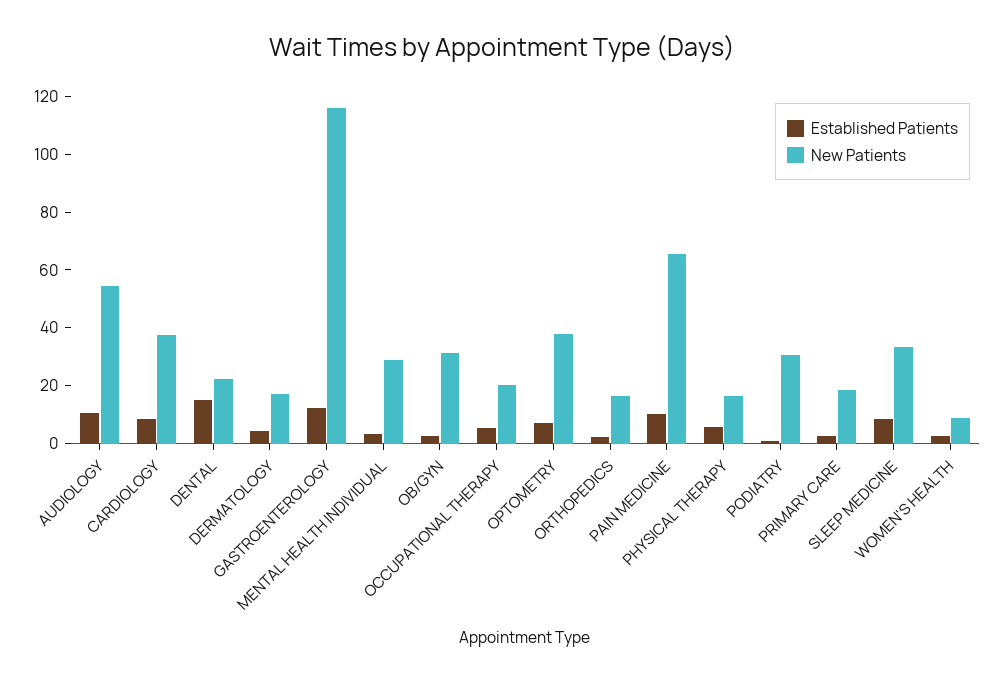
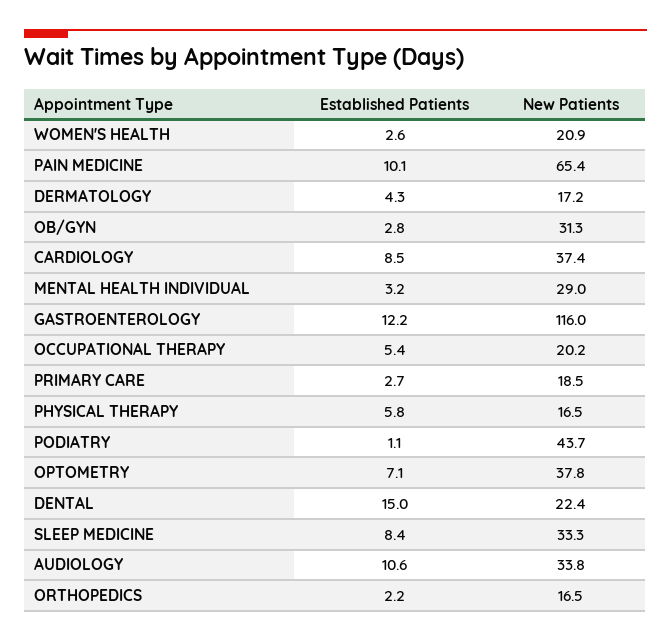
  {
    "Established Patients": {
      "AUDIOLOGY": 10.6,
      "CARDIOLOGY": 8.5,
      "DENTAL": 15,
      "DERMATOLOGY": 4.3,
      "GASTROENTEROLOGY": 12.2,
      "MENTAL HEALTH INDIVIDUAL": 3.2,
      "OB/GYN": 2.8,
      "OCCUPATIONAL THERAPY": 5.4,
      "OPTOMETRY": 7.1,
      "ORTHOPEDICS": 2.2,
      "PAIN MEDICINE": 10.1,
      "PHYSICAL THERAPY": 5.8,
      "PODIATRY": 1.1,
      "PRIMARY CARE": 2.7,
      "SLEEP MEDICINE": 8.4,
      "WOMEN'S HEALTH": 2.6
    },
    "New Patients": {
-     "AUDIOLOGY": 55,
+     "AUDIOLOGY": 33.8,
      "CARDIOLOGY": 37.4,
      "DENTAL": 22.4,
      "DERMATOLOGY": 17.2,
      "GASTROENTEROLOGY": 116,
      "MENTAL HEALTH INDIVIDUAL": 29,
      "OB/GYN": 31.3,
      "OCCUPATIONAL THERAPY": 20.2,
      "OPTOMETRY": 37.8,
      "ORTHOPEDICS": 16.5,
      "PAIN MEDICINE": 65.4,
      "PHYSICAL THERAPY": 16.5,
-     "PODIATRY": 30,
+     "PODIATRY": 43.7,
      "PRIMARY CARE": 18.5,
      "SLEEP MEDICINE": 33.3,
-     "WOMEN'S HEALTH": 10
+     "WOMEN'S HEALTH": 20.9
    }
  }

